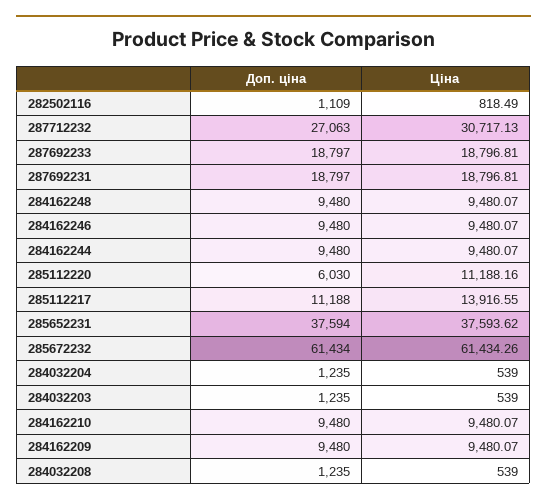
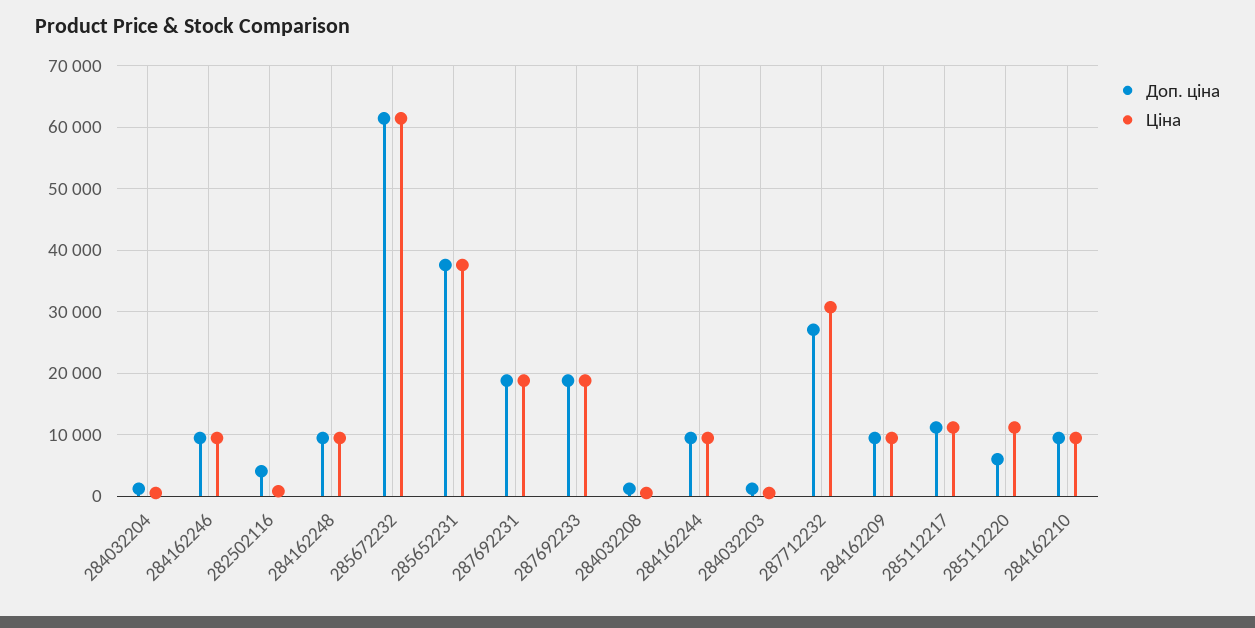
  {
    "Доп. ціна": {
-     "282502116": 1109,
+     "282502116": 4000,
      "287712232": 27063,
      "287692233": 18797,
      "287692231": 18797,
      "284162248": 9480,
      "284162246": 9480,
      "284162244": 9480,
      "285112220": 6030,
      "285112217": 11188,
      "285652231": 37594,
      "285672232": 61434,
      "284032204": 1235,
      "284032203": 1235,
      "284162210": 9480,
      "284162209": 9480,
      "284032208": 1235
    },
    "Ціна": {
      "282502116": 818.49,
      "287712232": 30717.13,
      "287692233": 18796.81,
      "287692231": 18796.81,
      "284162248": 9480.07,
      "284162246": 9480.07,
      "284162244": 9480.07,
      "285112220": 11188.16,
-     "285112217": 13916.55,
+     "285112217": 11000,
      "285652231": 37593.62,
      "285672232": 61434.26,
      "284032204": 539,
      "284032203": 539,
      "284162210": 9480.07,
      "284162209": 9480.07,
      "284032208": 539
    }
  }

